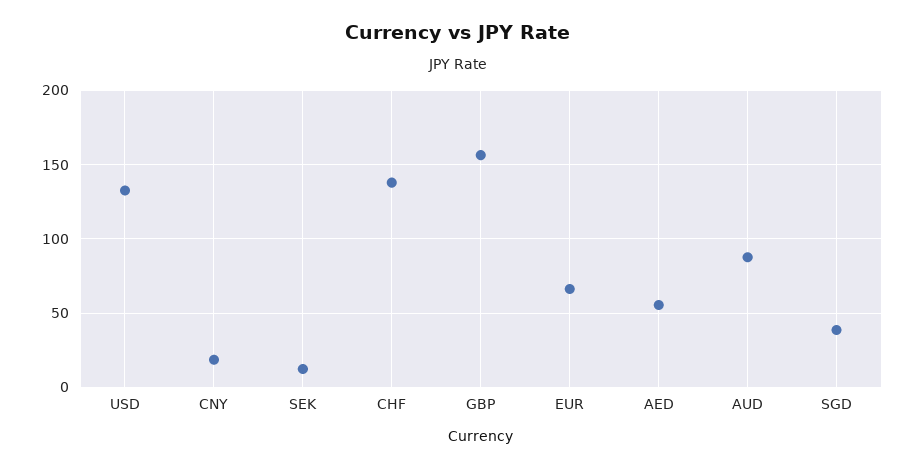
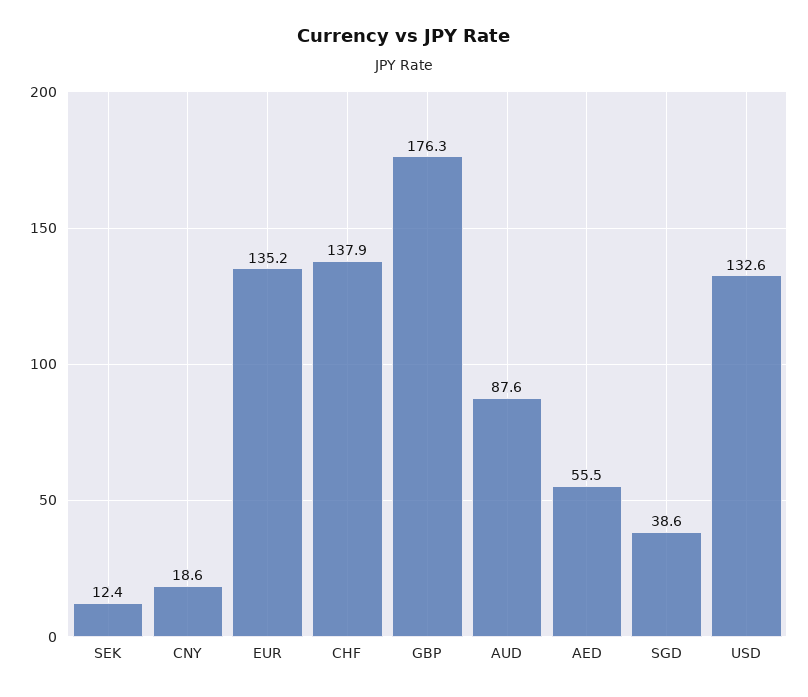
  {
    "USD": 132.6,
    "CNY": 18.6,
    "SEK": 12.4,
    "CHF": 137.9,
-   "GBP": 155,
+   "GBP": 176.3,
-   "EUR": 65,
+   "EUR": 135.2,
    "AED": 55.5,
    "AUD": 87.6,
    "SGD": 38.6
  }

